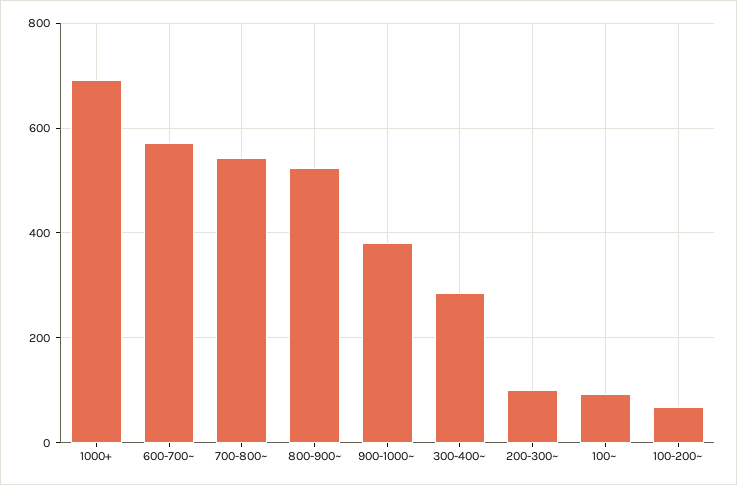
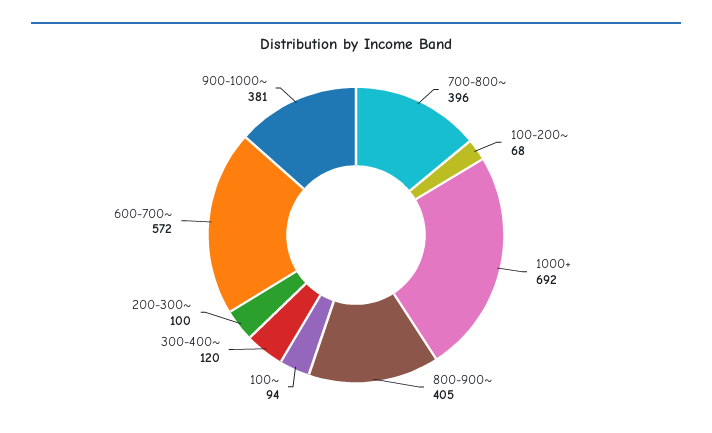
  {
    "1000+": 692,
    "600-700~": 572,
-   "700-800~": 540,
+   "700-800~": 396,
-   "800-900~": 520,
+   "800-900~": 405,
    "900-1000~": 381,
-   "300-400~": 280,
+   "300-400~": 120,
    "200-300~": 100,
    "100~": 94,
    "100-200~": 68
  }

